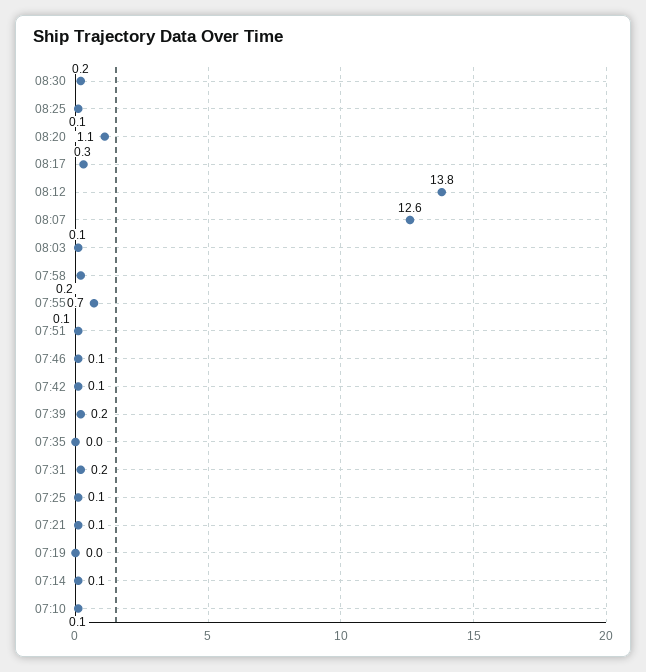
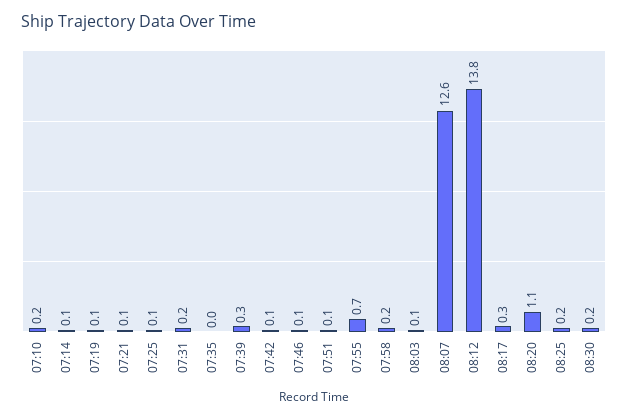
  {
    "08:30": 0.2,
-   "08:25": 0.1,
+   "08:25": 0.2,
    "08:20": 1.1,
    "08:17": 0.3,
    "08:12": 13.8,
    "08:07": 12.6,
    "08:03": 0.1,
    "07:58": 0.2,
    "07:55": 0.7,
    "07:51": 0.1,
    "07:46": 0.1,
    "07:42": 0.1,
-   "07:39": 0.2,
+   "07:39": 0.3,
    "07:35": 0,
    "07:31": 0.2,
    "07:25": 0.1,
    "07:21": 0.1,
-   "07:19": 0,
+   "07:19": 0.1,
    "07:14": 0.1,
-   "07:10": 0.1
+   "07:10": 0.2
  }

